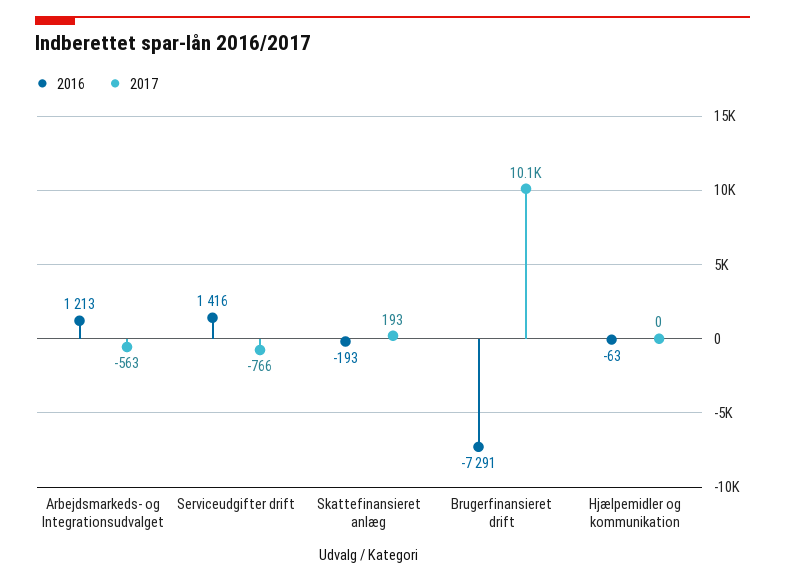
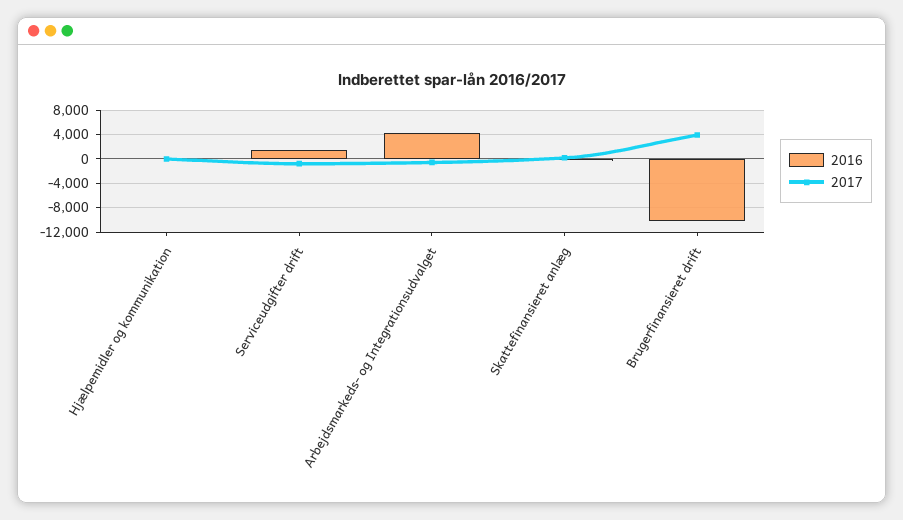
  {
    "2016": {
-     "Arbejdsmarkeds- og Integrationsudvalget": 1213,
+     "Arbejdsmarkeds- og Integrationsudvalget": 4000,
      "Serviceudgifter drift": 1416,
      "Skattefinansieret anlæg": -193,
-     "Brugerfinansieret drift": -7291,
+     "Brugerfinansieret drift": -10000,
      "Hjælpemidler og kommunikation": -63
    },
    "2017": {
      "Arbejdsmarkeds- og Integrationsudvalget": -563,
      "Serviceudgifter drift": -766,
      "Skattefinansieret anlæg": 193,
-     "Brugerfinansieret drift": 10100,
+     "Brugerfinansieret drift": 4000,
      "Hjælpemidler og kommunikation": 0
    }
  }

